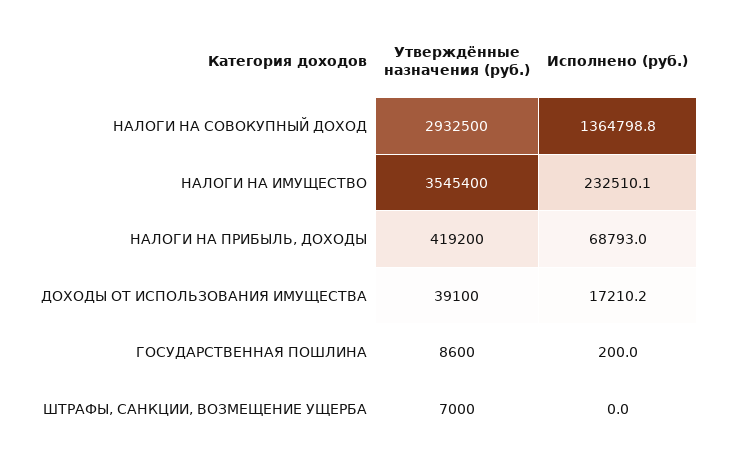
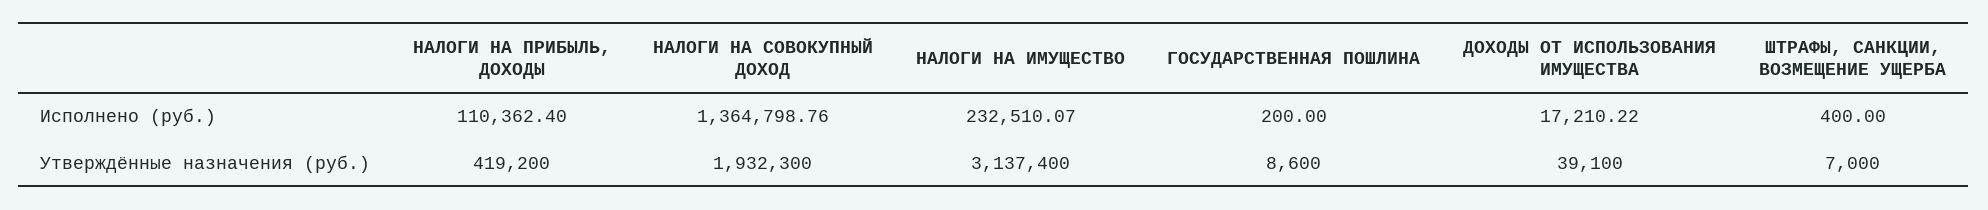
  {
    "Утверждённые назначения (руб.)": {
-     "НАЛОГИ НА СОВОКУПНЫЙ ДОХОД": 2932500,
+     "НАЛОГИ НА СОВОКУПНЫЙ ДОХОД": 1932300,
-     "НАЛОГИ НА ИМУЩЕСТВО": 3545400,
+     "НАЛОГИ НА ИМУЩЕСТВО": 3137400,
      "НАЛОГИ НА ПРИБЫЛЬ, ДОХОДЫ": 419200,
      "ДОХОДЫ ОТ ИСПОЛЬЗОВАНИЯ ИМУЩЕСТВА": 39100,
      "ГОСУДАРСТВЕННАЯ ПОШЛИНА": 8600,
      "ШТРАФЫ, САНКЦИИ, ВОЗМЕЩЕНИЕ УЩЕРБА": 7000
    },
    "Исполнено (руб.)": {
      "НАЛОГИ НА СОВОКУПНЫЙ ДОХОД": 1364798.76,
      "НАЛОГИ НА ИМУЩЕСТВО": 232510.07,
-     "НАЛОГИ НА ПРИБЫЛЬ, ДОХОДЫ": 68793,
+     "НАЛОГИ НА ПРИБЫЛЬ, ДОХОДЫ": 110362.4,
      "ДОХОДЫ ОТ ИСПОЛЬЗОВАНИЯ ИМУЩЕСТВА": 17210.22,
      "ГОСУДАРСТВЕННАЯ ПОШЛИНА": 200,
-     "ШТРАФЫ, САНКЦИИ, ВОЗМЕЩЕНИЕ УЩЕРБА": 0
+     "ШТРАФЫ, САНКЦИИ, ВОЗМЕЩЕНИЕ УЩЕРБА": 400
    }
  }

